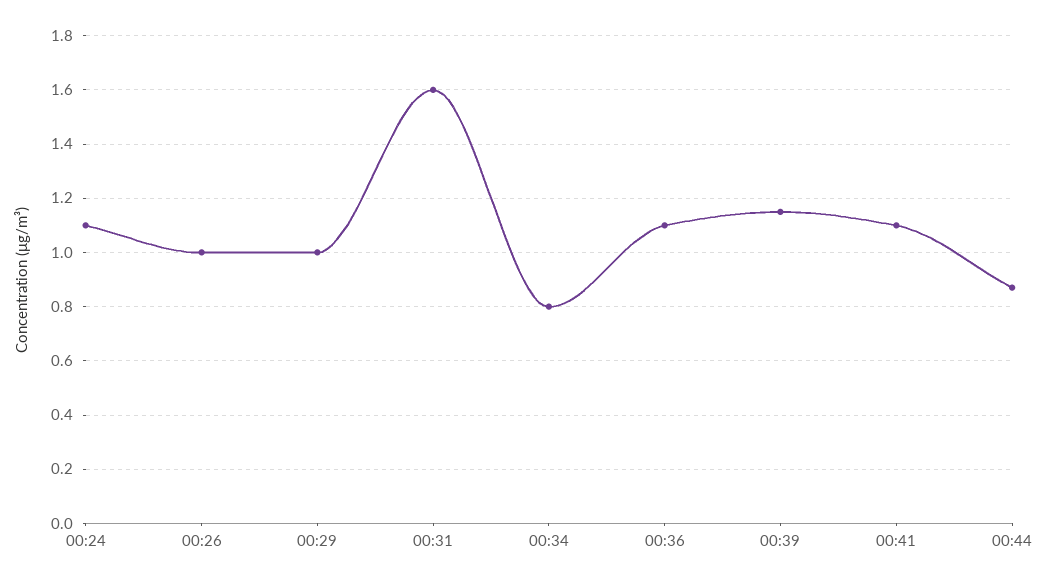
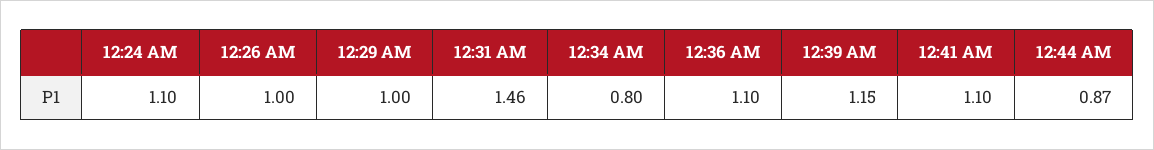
  {
    "00:24": 1.1,
    "00:26": 1,
    "00:29": 1,
-   "00:31": 1.6,
+   "00:31": 1.46,
    "00:34": 0.8,
    "00:36": 1.1,
    "00:39": 1.15,
    "00:41": 1.1,
    "00:44": 0.87
  }

